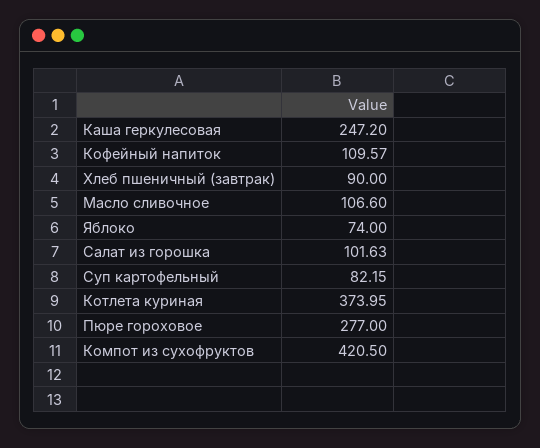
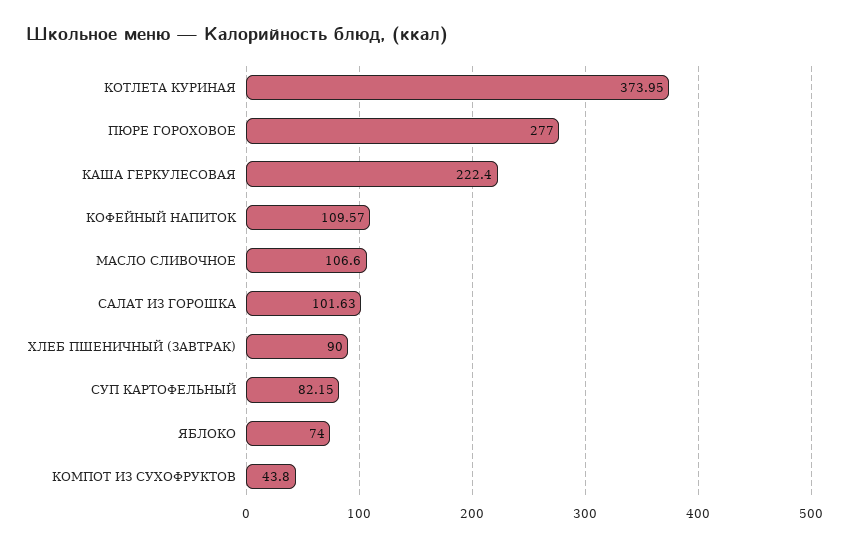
  {
-   "Каша геркулесовая": 247.2,
+   "Каша геркулесовая": 222.4,
    "Кофейный напиток": 109.57,
    "Хлеб пшеничный (завтрак)": 90,
    "Масло сливочное": 106.6,
    "Яблоко": 74,
    "Салат из горошка": 101.63,
    "Суп картофельный": 82.15,
    "Котлета куриная": 373.95,
    "Пюре гороховое": 277,
-   "Компот из сухофруктов": 420.5
+   "Компот из сухофруктов": 43.8
  }

